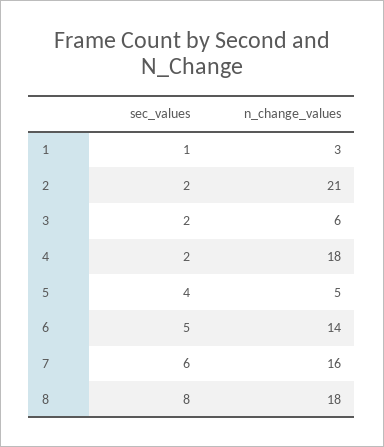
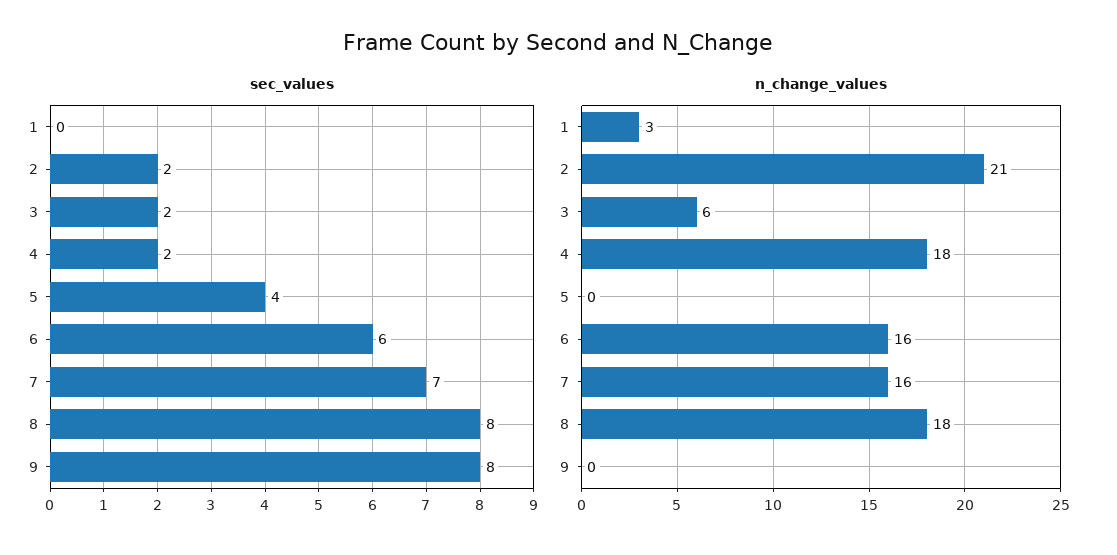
  {
    "sec_values": {
-     "1": 1,
+     "1": 0,
      "2": 2,
      "3": 2,
      "4": 2,
      "5": 4,
-     "6": 5,
+     "6": 6,
-     "7": 6,
+     "7": 7,
-     "8": 8
+     "8": 8,
+     "9": 8
    },
    "n_change_values": {
      "1": 3,
      "2": 21,
      "3": 6,
      "4": 18,
-     "5": 5,
+     "5": 0,
-     "6": 14,
+     "6": 16,
      "7": 16,
-     "8": 18
+     "8": 18,
+     "9": 0
    }
  }

